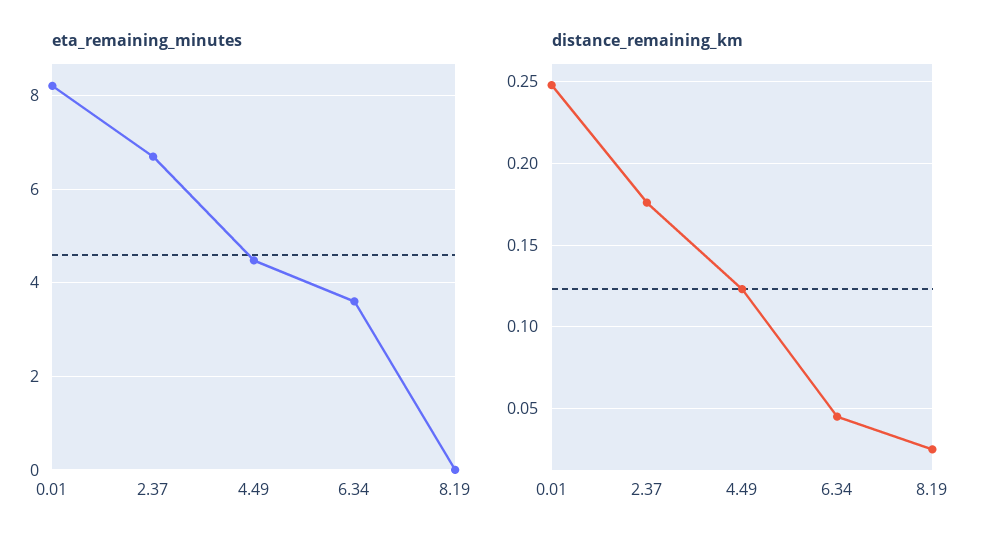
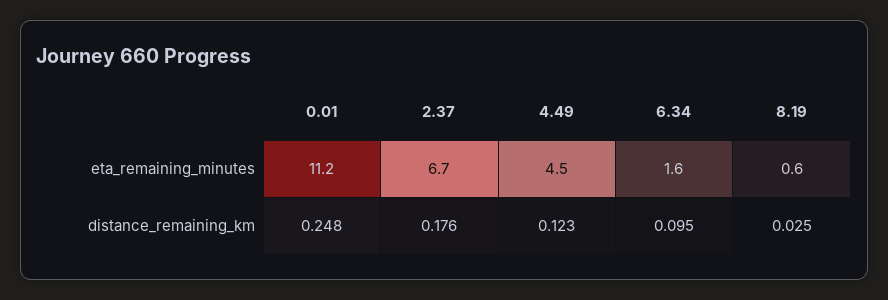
  {
    "eta_remaining_minutes": {
-     "0.01": 8.2,
+     "0.01": 11.2,
      "2.37": 6.7,
      "4.49": 4.5,
-     "6.34": 3.6,
+     "6.34": 1.6,
-     "8.19": 0
+     "8.19": 0.6
    },
    "distance_remaining_km": {
      "0.01": 0.248,
      "2.37": 0.176,
      "4.49": 0.123,
-     "6.34": 0.045,
+     "6.34": 0.095,
      "8.19": 0.025
    }
  }

